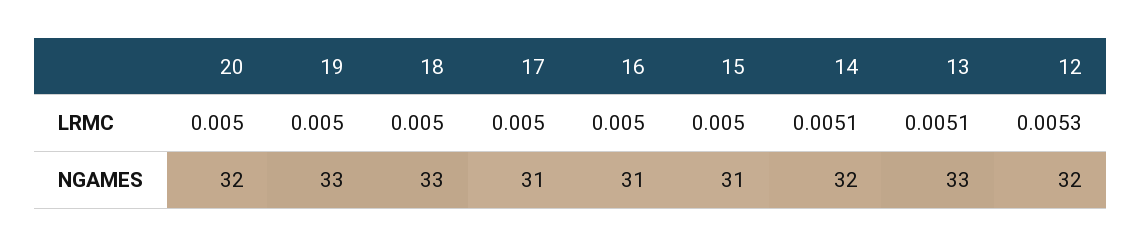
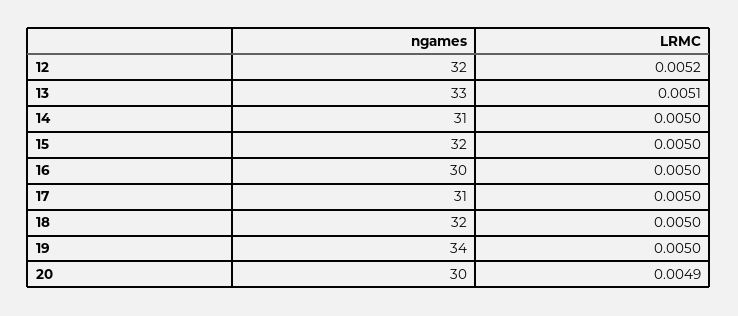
  {
    "20": {
-     "LRMC": 0.005,
+     "LRMC": 0.0049,
-     "NGAMES": 32
+     "NGAMES": 30
    },
    "19": {
      "LRMC": 0.005,
-     "NGAMES": 33
+     "NGAMES": 34
    },
    "18": {
      "LRMC": 0.005,
-     "NGAMES": 33
+     "NGAMES": 32
    },
    "17": {
      "LRMC": 0.005,
      "NGAMES": 31
    },
    "16": {
      "LRMC": 0.005,
-     "NGAMES": 31
+     "NGAMES": 30
    },
    "15": {
      "LRMC": 0.005,
-     "NGAMES": 31
+     "NGAMES": 32
    },
    "14": {
-     "LRMC": 0.0051,
+     "LRMC": 0.005,
-     "NGAMES": 32
+     "NGAMES": 31
    },
    "13": {
      "LRMC": 0.0051,
      "NGAMES": 33
    },
    "12": {
-     "LRMC": 0.0053,
+     "LRMC": 0.0052,
      "NGAMES": 32
    }
  }

